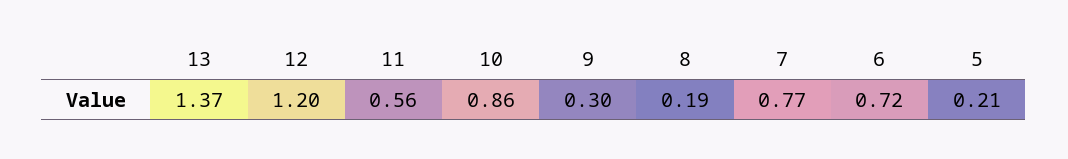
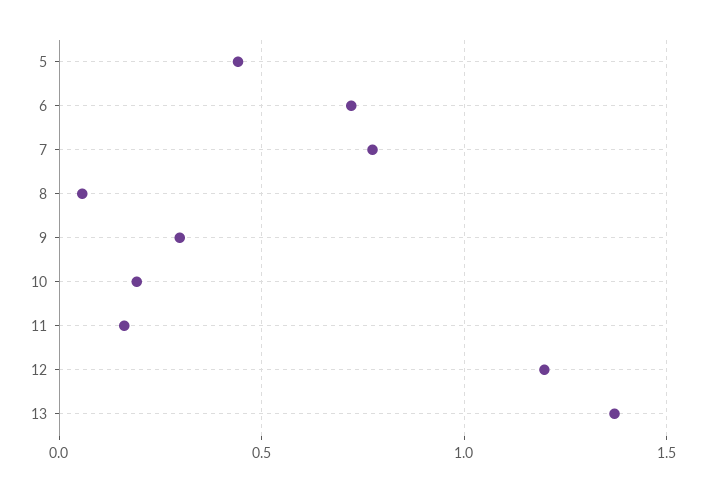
  {
    "13": 1.37,
    "12": 1.2,
-   "11": 0.56,
+   "11": 0.15,
-   "10": 0.86,
+   "10": 0.2,
    "9": 0.3,
-   "8": 0.19,
+   "8": 0.05,
    "7": 0.77,
    "6": 0.72,
-   "5": 0.21
+   "5": 0.45
  }

